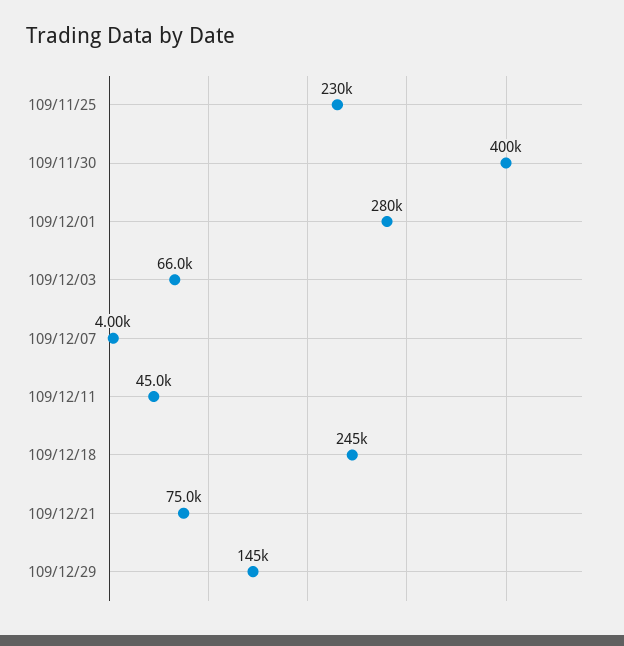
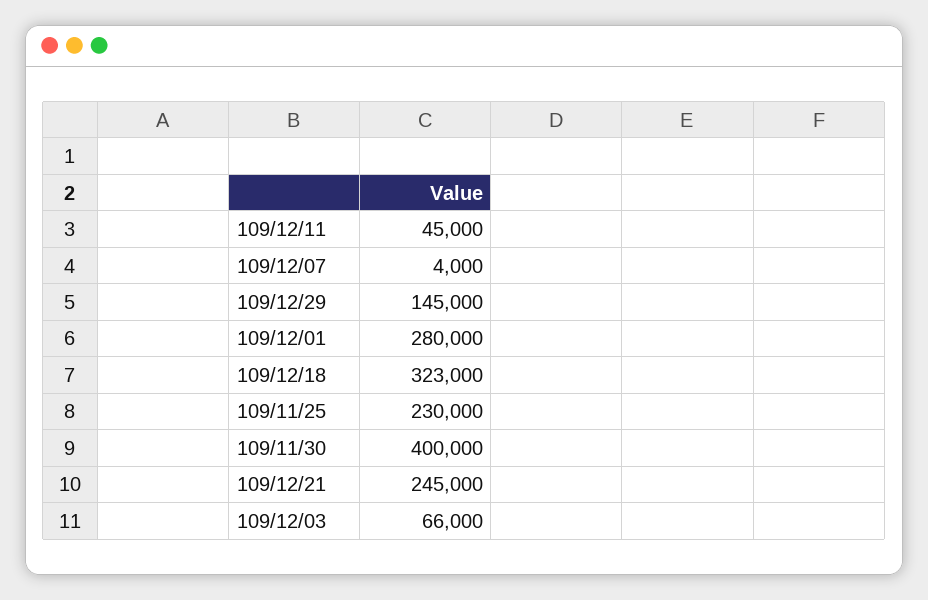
  {
    "109/11/25": 230000,
    "109/11/30": 400000,
    "109/12/01": 280000,
    "109/12/03": 66000,
    "109/12/07": 4000,
    "109/12/11": 45000,
-   "109/12/18": 245000,
+   "109/12/18": 323000,
-   "109/12/21": 75000,
+   "109/12/21": 245000,
    "109/12/29": 145000
  }

